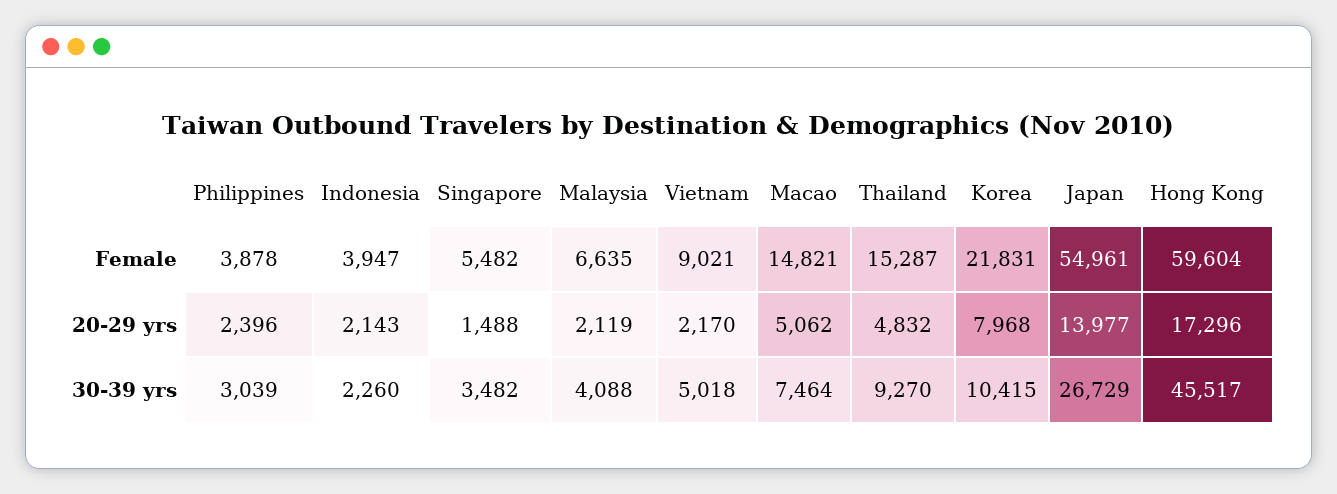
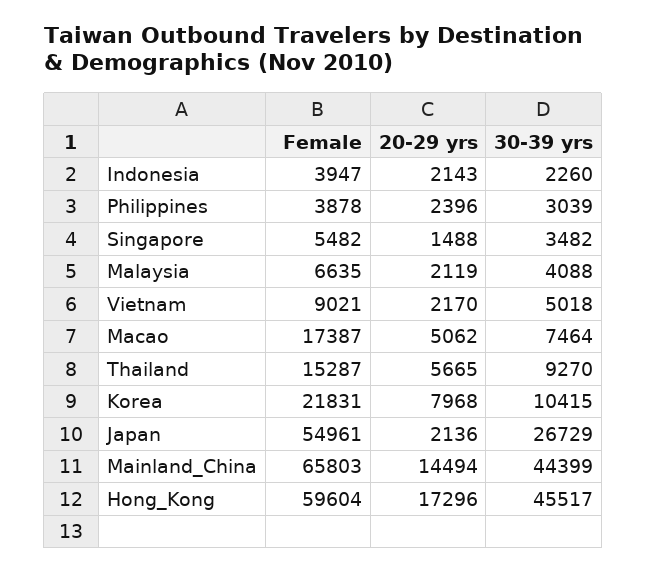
  {
    "Philippines": {
      "Female": 3878,
      "20-29 yrs": 2396,
      "30-39 yrs": 3039
    },
    "Indonesia": {
      "Female": 3947,
      "20-29 yrs": 2143,
      "30-39 yrs": 2260
    },
    "Singapore": {
      "Female": 5482,
      "20-29 yrs": 1488,
      "30-39 yrs": 3482
    },
    "Malaysia": {
      "Female": 6635,
      "20-29 yrs": 2119,
      "30-39 yrs": 4088
    },
    "Vietnam": {
      "Female": 9021,
      "20-29 yrs": 2170,
      "30-39 yrs": 5018
    },
    "Macao": {
-     "Female": 14821,
+     "Female": 17387,
      "20-29 yrs": 5062,
      "30-39 yrs": 7464
    },
    "Thailand": {
      "Female": 15287,
-     "20-29 yrs": 4832,
+     "20-29 yrs": 5665,
      "30-39 yrs": 9270
    },
    "Korea": {
      "Female": 21831,
      "20-29 yrs": 7968,
      "30-39 yrs": 10415
    },
    "Japan": {
      "Female": 54961,
-     "20-29 yrs": 13977,
+     "20-29 yrs": 2136,
      "30-39 yrs": 26729
    },
    "Hong Kong": {
      "Female": 59604,
      "20-29 yrs": 17296,
      "30-39 yrs": 45517
-   }
+   },
+   "Mainland_China": {
+     "Female": 65803,
+     "20-29 yrs": 14494,
+     "30-39 yrs": 44399
+   }
  }

